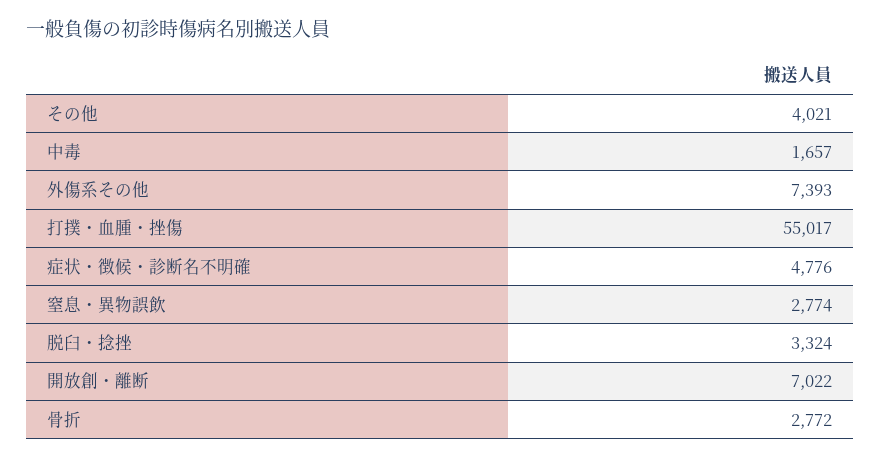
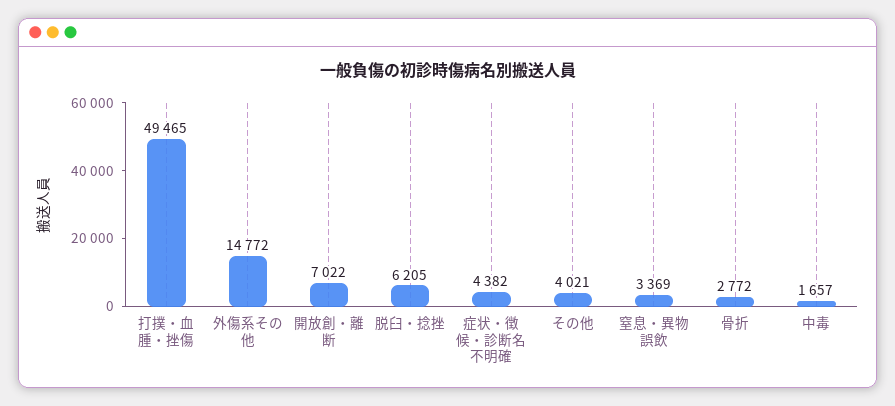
  {
    "その他": 4021,
    "中毒": 1657,
-   "外傷系その他": 7393,
+   "外傷系その他": 14772,
-   "打撲・血腫・挫傷": 55017,
+   "打撲・血腫・挫傷": 49465,
-   "症状・徴候・診断名不明確": 4776,
+   "症状・徴候・診断名不明確": 4382,
-   "窒息・異物誤飲": 2774,
+   "窒息・異物誤飲": 3369,
-   "脱臼・捻挫": 3324,
+   "脱臼・捻挫": 6205,
    "開放創・離断": 7022,
    "骨折": 2772
  }

